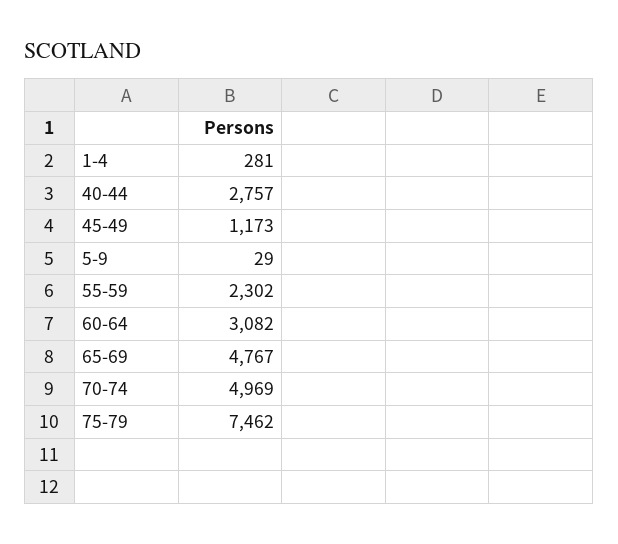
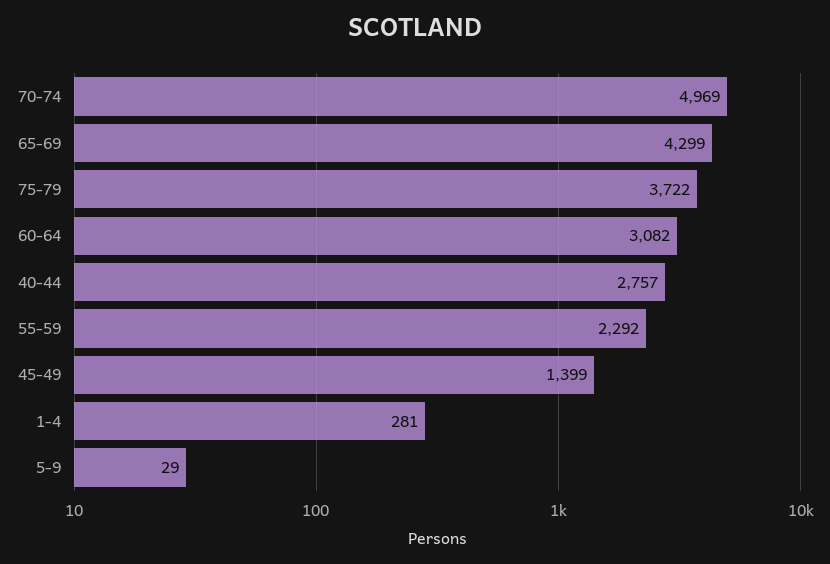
  {
    "1-4": 281,
    "40-44": 2757,
-   "45-49": 1173,
+   "45-49": 1399,
    "5-9": 29,
-   "55-59": 2302,
+   "55-59": 2292,
    "60-64": 3082,
-   "65-69": 4767,
+   "65-69": 4299,
    "70-74": 4969,
-   "75-79": 7462
+   "75-79": 3722
  }

